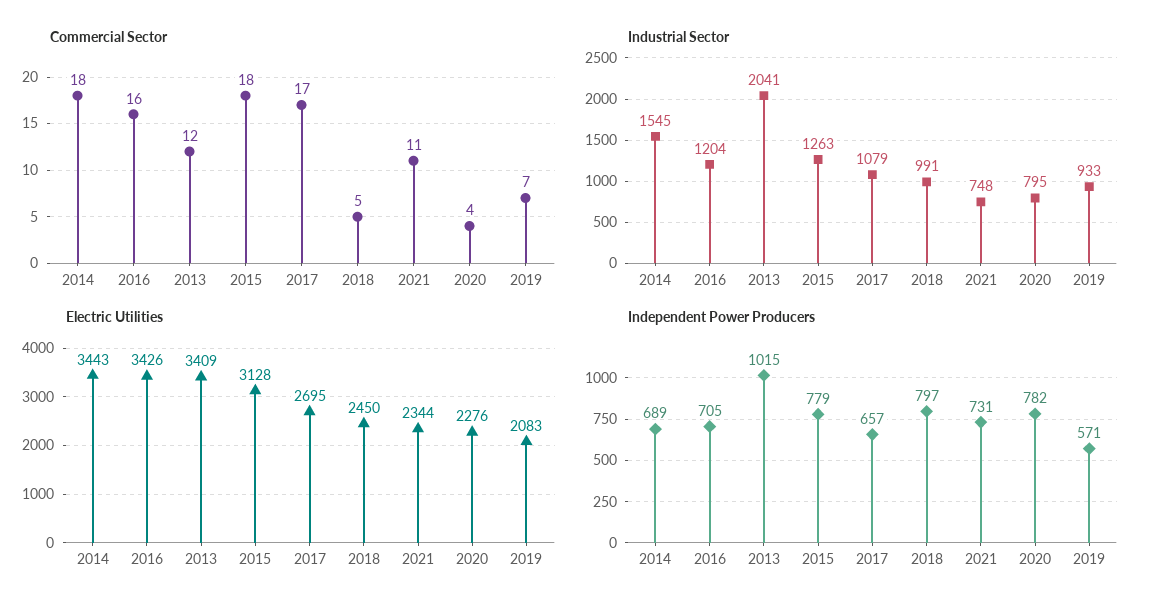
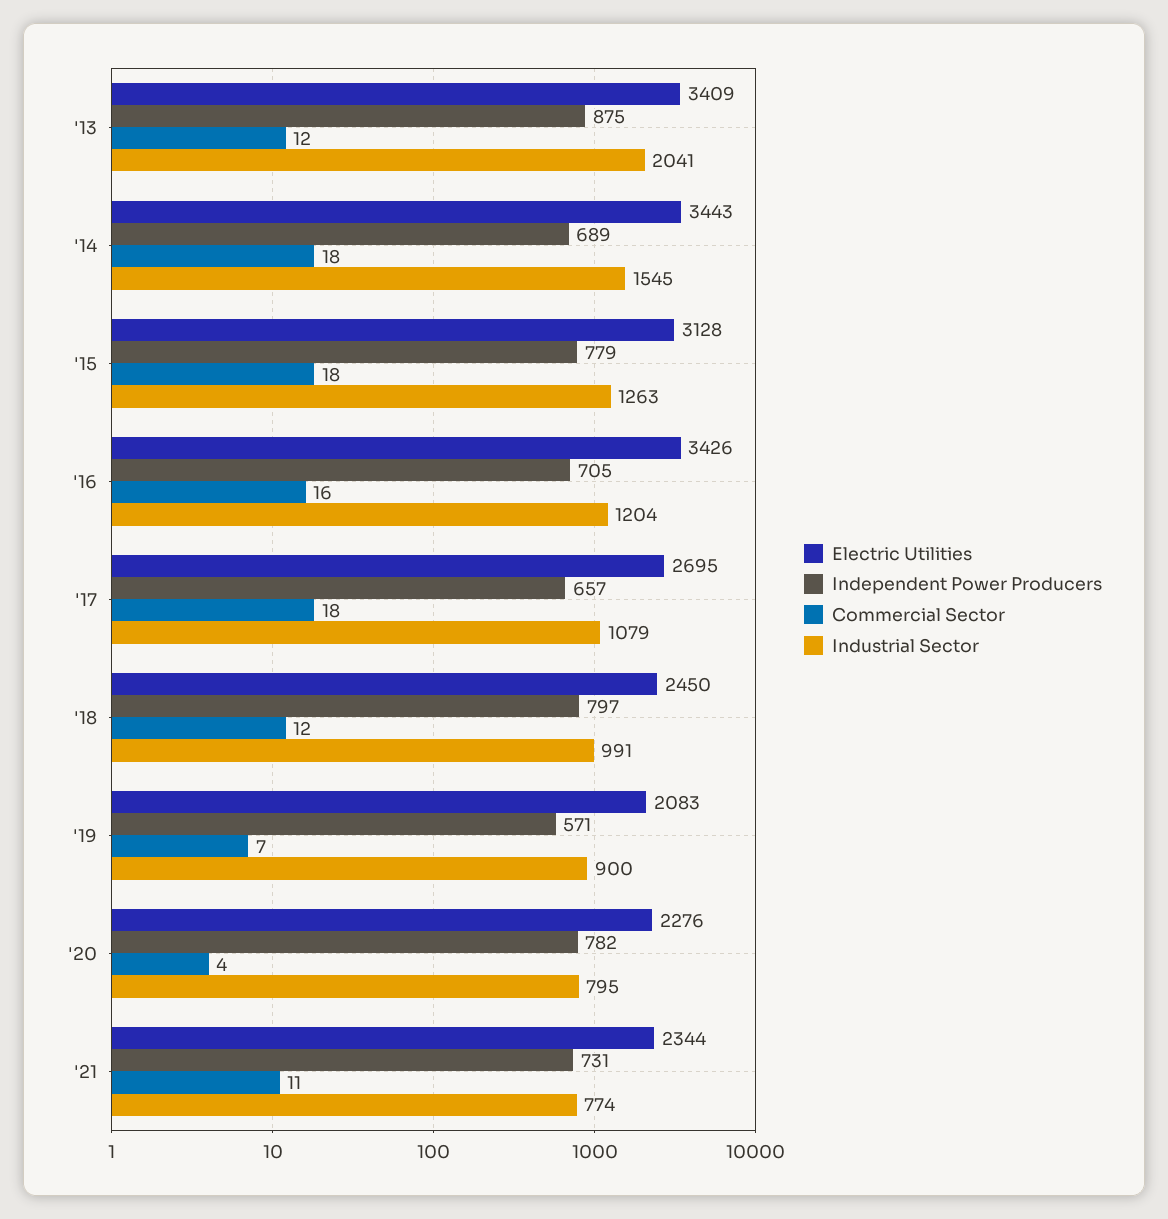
  {
    "Commercial Sector": {
      "2014": 18,
      "2016": 16,
      "2013": 12,
      "2015": 18,
-     "2017": 17,
+     "2017": 18,
-     "2018": 5,
+     "2018": 12,
      "2021": 11,
      "2020": 4,
      "2019": 7
    },
    "Industrial Sector": {
      "2014": 1545,
      "2016": 1204,
      "2013": 2041,
      "2015": 1263,
      "2017": 1079,
      "2018": 991,
-     "2021": 748,
+     "2021": 774,
      "2020": 795,
-     "2019": 933
+     "2019": 900
    },
    "Electric Utilities": {
      "2014": 3443,
      "2016": 3426,
      "2013": 3409,
      "2015": 3128,
      "2017": 2695,
      "2018": 2450,
      "2021": 2344,
      "2020": 2276,
      "2019": 2083
    },
    "Independent Power Producers": {
      "2014": 689,
      "2016": 705,
-     "2013": 1015,
+     "2013": 875,
      "2015": 779,
      "2017": 657,
      "2018": 797,
      "2021": 731,
      "2020": 782,
      "2019": 571
    }
  }

